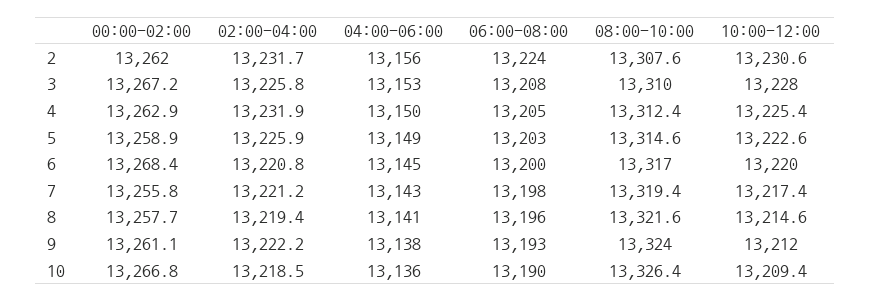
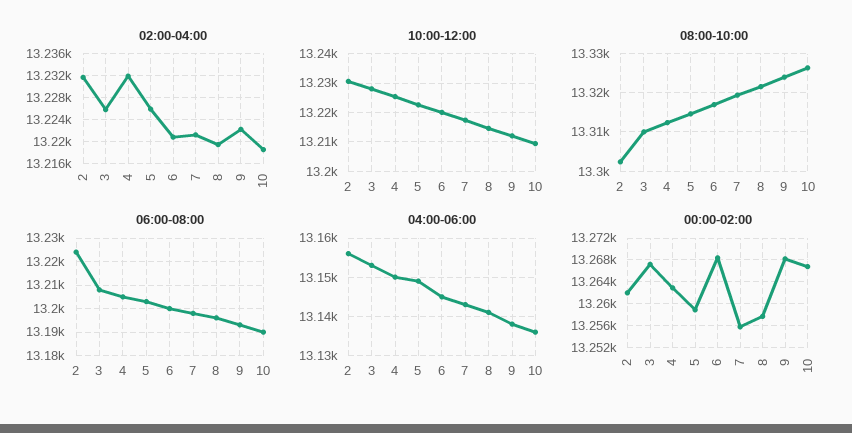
  {
    "00:00-02:00": {
      "2": 13262,
      "3": 13267.2,
      "4": 13262.9,
      "5": 13258.9,
      "6": 13268.4,
      "7": 13255.8,
      "8": 13257.7,
-     "9": 13261.1,
+     "9": 13268,
      "10": 13266.8
    },
    "02:00-04:00": {
      "2": 13231.7,
      "3": 13225.8,
      "4": 13231.9,
      "5": 13225.9,
      "6": 13220.8,
      "7": 13221.2,
      "8": 13219.4,
      "9": 13222.2,
      "10": 13218.5
    },
    "04:00-06:00": {
      "2": 13156,
      "3": 13153,
      "4": 13150,
      "5": 13149,
      "6": 13145,
      "7": 13143,
      "8": 13141,
      "9": 13138,
      "10": 13136
    },
    "06:00-08:00": {
      "2": 13224,
      "3": 13208,
      "4": 13205,
      "5": 13203,
      "6": 13200,
      "7": 13198,
      "8": 13196,
      "9": 13193,
      "10": 13190
    },
    "08:00-10:00": {
-     "2": 13307.6,
+     "2": 13302,
      "3": 13310,
      "4": 13312.4,
      "5": 13314.6,
      "6": 13317,
      "7": 13319.4,
      "8": 13321.6,
      "9": 13324,
      "10": 13326.4
    },
    "10:00-12:00": {
      "2": 13230.6,
      "3": 13228,
      "4": 13225.4,
      "5": 13222.6,
      "6": 13220,
      "7": 13217.4,
      "8": 13214.6,
      "9": 13212,
      "10": 13209.4
    }
  }

